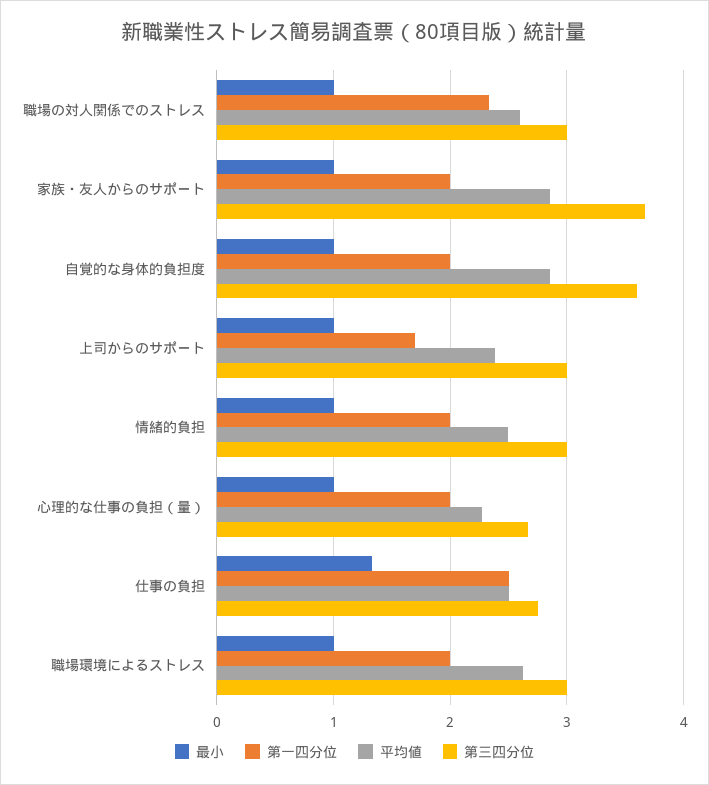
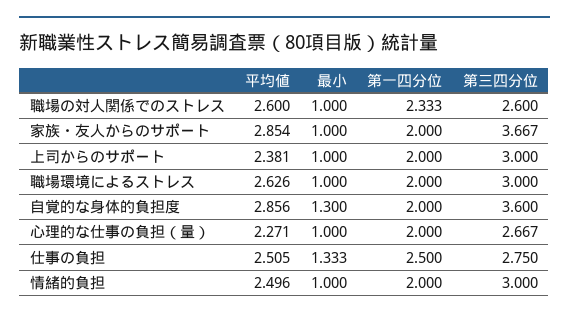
  {
    "最小": {
      "職場の対人関係でのストレス": 1,
      "家族・友人からのサポート": 1,
-     "自覚的な身体的負担度": 1,
+     "自覚的な身体的負担度": 1.3,
      "上司からのサポート": 1,
      "情緒的負担": 1,
      "心理的な仕事の負担（量）": 1,
      "仕事の負担": 1.333,
      "職場環境によるストレス": 1
    },
    "第一四分位": {
      "職場の対人関係でのストレス": 2.333,
      "家族・友人からのサポート": 2,
      "自覚的な身体的負担度": 2,
-     "上司からのサポート": 1.7,
+     "上司からのサポート": 2,
      "情緒的負担": 2,
      "心理的な仕事の負担（量）": 2,
      "仕事の負担": 2.5,
      "職場環境によるストレス": 2
    },
    "平均値": {
      "職場の対人関係でのストレス": 2.6,
      "家族・友人からのサポート": 2.854,
      "自覚的な身体的負担度": 2.856,
      "上司からのサポート": 2.381,
      "情緒的負担": 2.496,
      "心理的な仕事の負担（量）": 2.271,
      "仕事の負担": 2.505,
      "職場環境によるストレス": 2.626
    },
    "第三四分位": {
-     "職場の対人関係でのストレス": 3,
+     "職場の対人関係でのストレス": 2.6,
      "家族・友人からのサポート": 3.667,
      "自覚的な身体的負担度": 3.6,
      "上司からのサポート": 3,
      "情緒的負担": 3,
      "心理的な仕事の負担（量）": 2.667,
      "仕事の負担": 2.75,
      "職場環境によるストレス": 3
    }
  }

